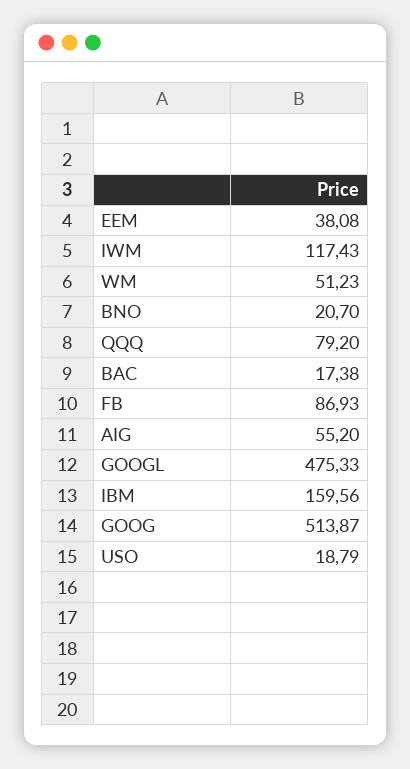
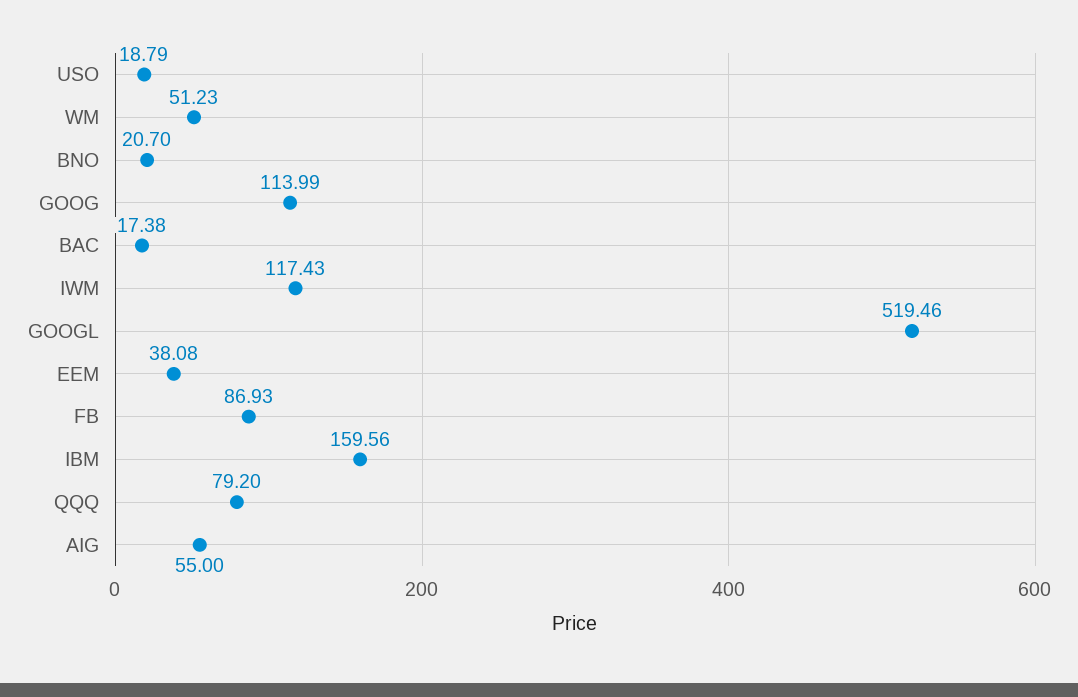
  {
    "EEM": 38.08,
    "IWM": 117.43,
    "WM": 51.23,
    "BNO": 20.7,
    "QQQ": 79.2,
    "BAC": 17.38,
    "FB": 86.93,
-   "AIG": 55.2,
+   "AIG": 55,
-   "GOOGL": 475.33,
+   "GOOGL": 519.46,
    "IBM": 159.56,
-   "GOOG": 513.87,
+   "GOOG": 113.99,
    "USO": 18.79
  }

